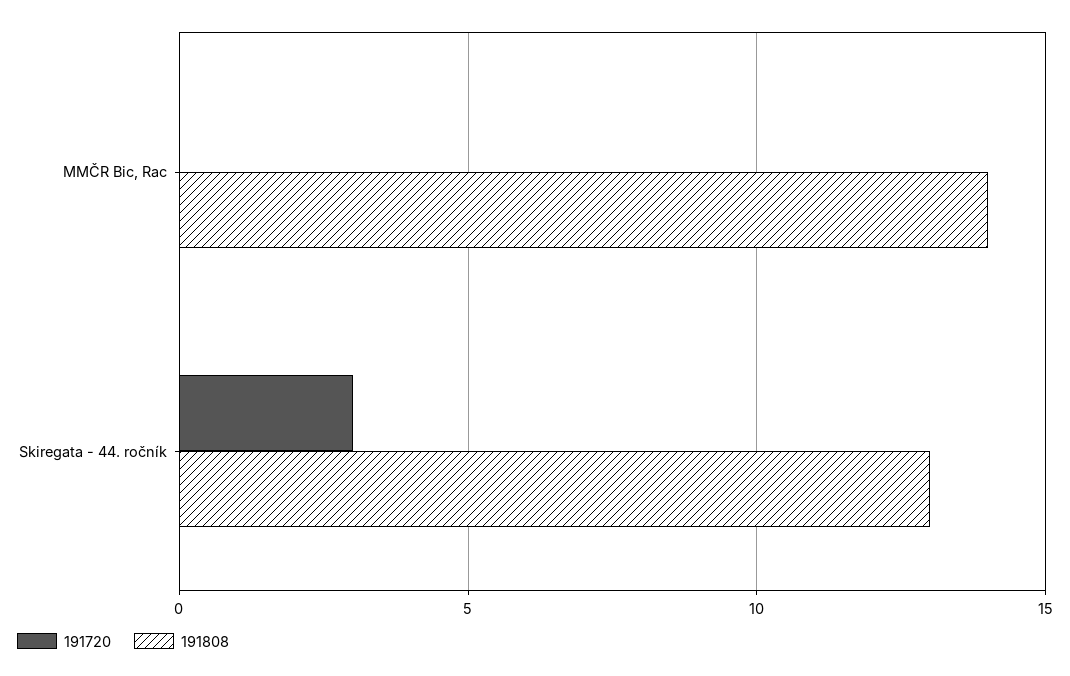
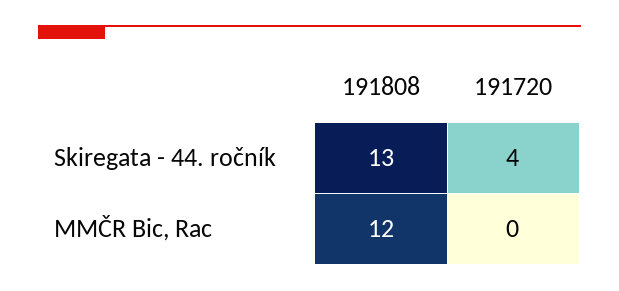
  {
    "191720": {
      "MMČR Bic, Rac": 0,
-     "Skiregata - 44. ročník": 3
+     "Skiregata - 44. ročník": 4
    },
    "191808": {
-     "MMČR Bic, Rac": 14,
+     "MMČR Bic, Rac": 12,
      "Skiregata - 44. ročník": 13
    }
  }

